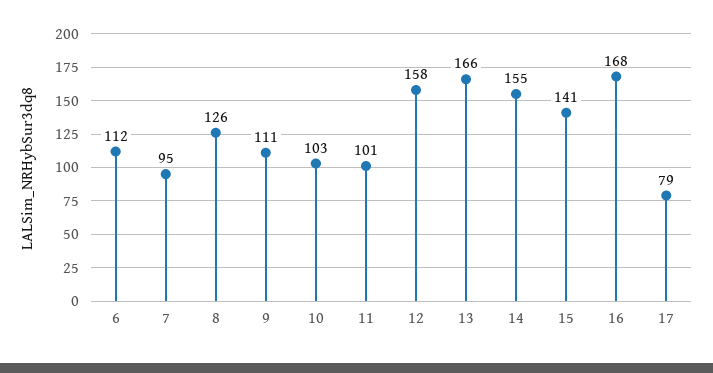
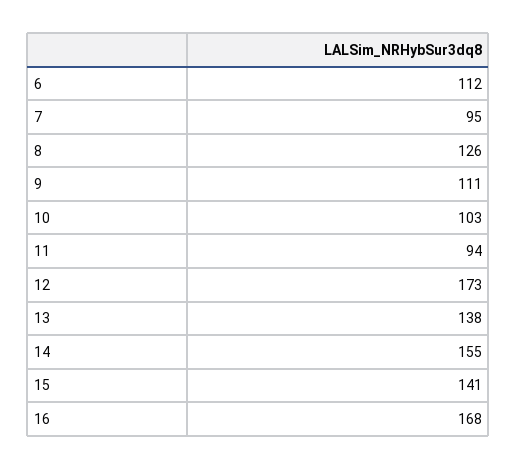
  {
    "6": 112,
    "7": 95,
    "8": 126,
    "9": 111,
    "10": 103,
-   "11": 101,
+   "11": 94,
-   "12": 158,
+   "12": 173,
-   "13": 166,
+   "13": 138,
    "14": 155,
    "15": 141,
-   "16": 168,
+   "16": 168
-   "17": 79
  }

